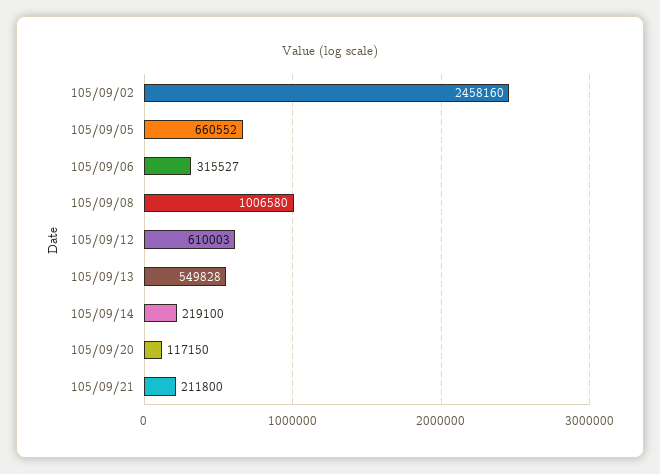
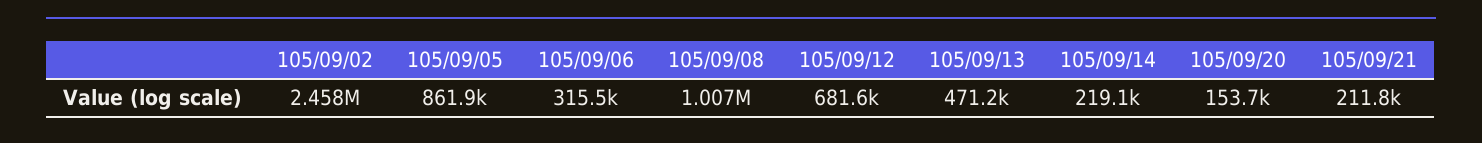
  {
    "105/09/02": 2458160,
-   "105/09/05": 660552,
+   "105/09/05": 861900,
    "105/09/06": 315527,
    "105/09/08": 1006580,
-   "105/09/12": 610003,
+   "105/09/12": 681600,
-   "105/09/13": 549828,
+   "105/09/13": 471200,
    "105/09/14": 219100,
-   "105/09/20": 117150,
+   "105/09/20": 153700,
    "105/09/21": 211800
  }

